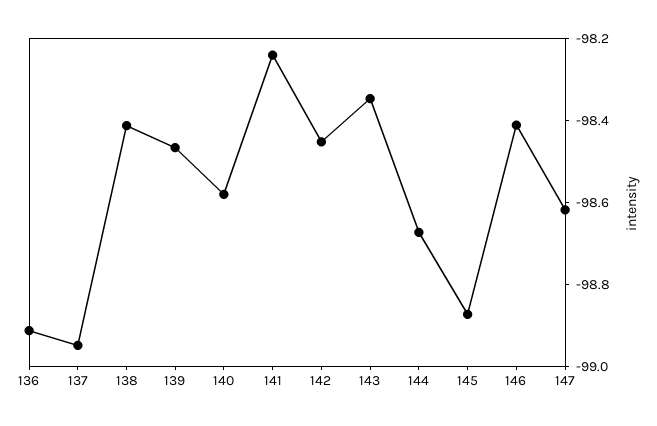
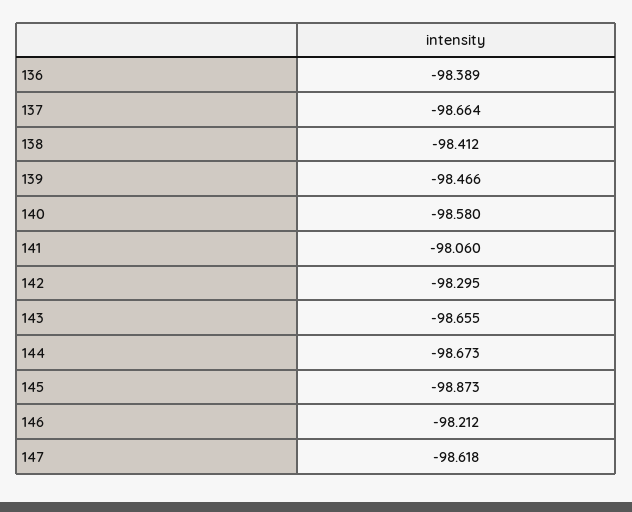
  {
-   "136": -98.9,
+   "136": -98.389,
-   "137": -98.95,
+   "137": -98.664,
    "138": -98.412,
    "139": -98.466,
    "140": -98.58,
-   "141": -98.25,
+   "141": -98.06,
-   "142": -98.45,
+   "142": -98.295,
-   "143": -98.35,
+   "143": -98.655,
    "144": -98.673,
    "145": -98.873,
-   "146": -98.4,
+   "146": -98.212,
    "147": -98.618
  }

